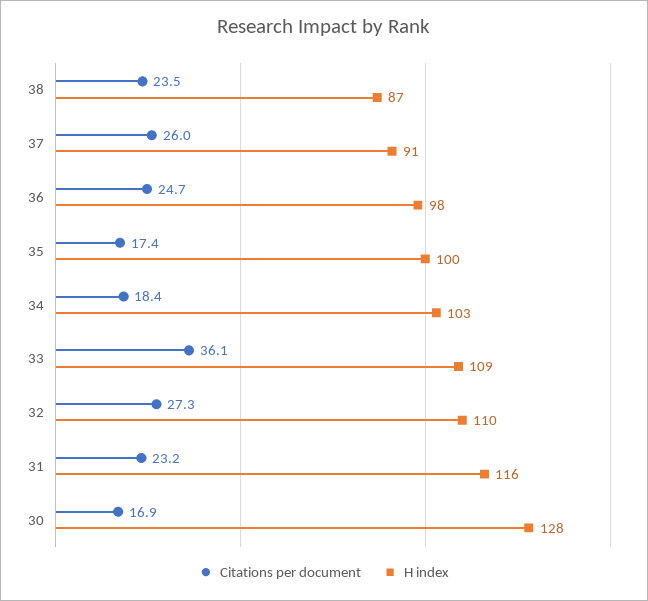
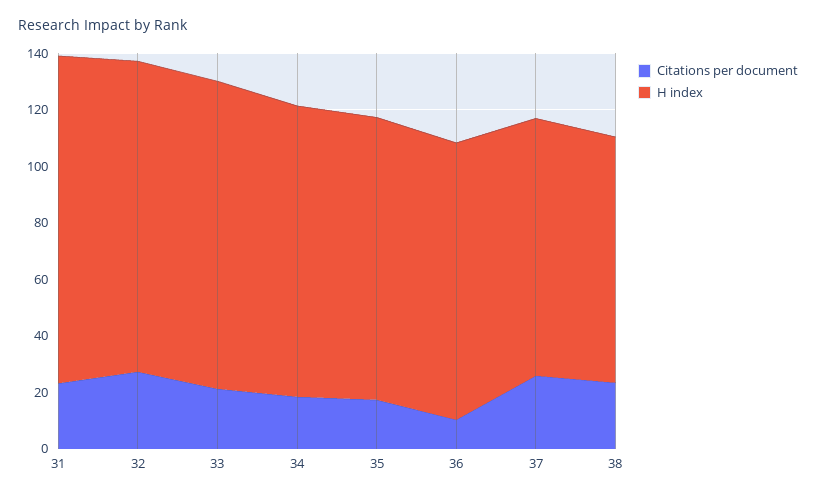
  {
    "Citations per document": {
      "38": 23.5,
      "37": 26,
-     "36": 24.7,
+     "36": 10,
      "35": 17.4,
      "34": 18.4,
-     "33": 36.1,
+     "33": 20,
      "32": 27.3,
-     "31": 23.2,
+     "31": 23.2
-     "30": 16.9
    },
    "H index": {
      "38": 87,
      "37": 91,
      "36": 98,
      "35": 100,
      "34": 103,
      "33": 109,
      "32": 110,
-     "31": 116,
+     "31": 116
-     "30": 128
    }
  }

